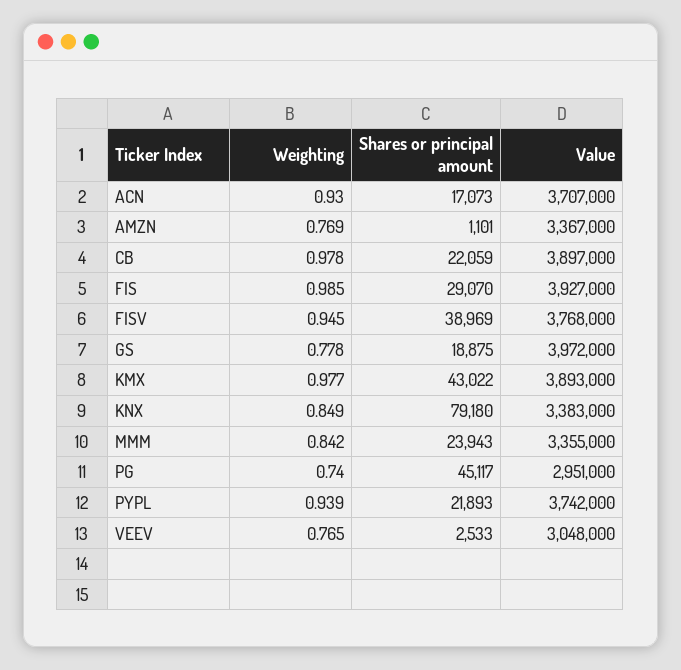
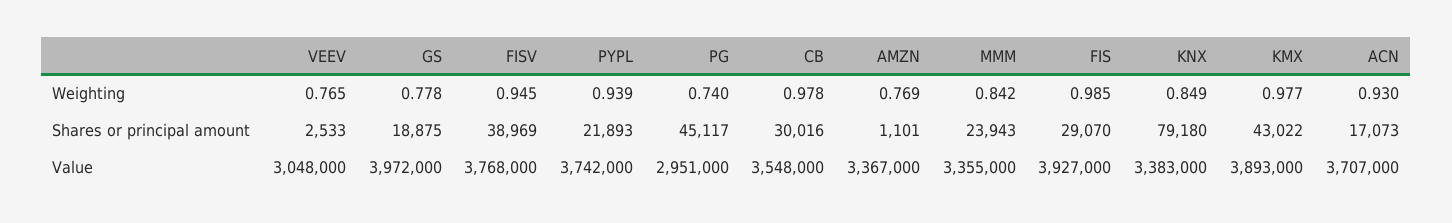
  {
    "Weighting": {
      "ACN": 0.93,
      "AMZN": 0.769,
      "CB": 0.978,
      "FIS": 0.985,
      "FISV": 0.945,
      "GS": 0.778,
      "KMX": 0.977,
      "KNX": 0.849,
      "MMM": 0.842,
      "PG": 0.74,
      "PYPL": 0.939,
      "VEEV": 0.765
    },
    "Shares or principal amount": {
      "ACN": 17073,
      "AMZN": 1101,
-     "CB": 22059,
+     "CB": 30016,
      "FIS": 29070,
      "FISV": 38969,
      "GS": 18875,
      "KMX": 43022,
      "KNX": 79180,
      "MMM": 23943,
      "PG": 45117,
      "PYPL": 21893,
      "VEEV": 2533
    },
    "Value": {
      "ACN": 3707000,
      "AMZN": 3367000,
-     "CB": 3897000,
+     "CB": 3548000,
      "FIS": 3927000,
      "FISV": 3768000,
      "GS": 3972000,
      "KMX": 3893000,
      "KNX": 3383000,
      "MMM": 3355000,
      "PG": 2951000,
      "PYPL": 3742000,
      "VEEV": 3048000
    }
  }

